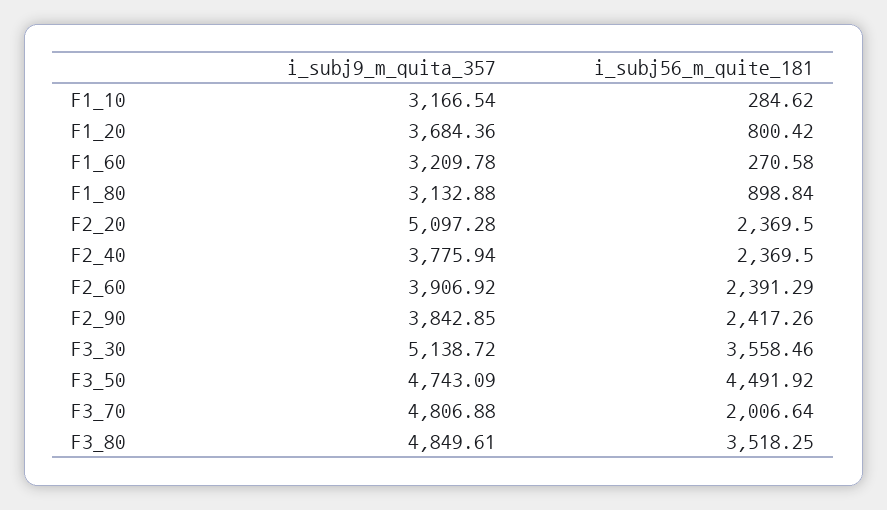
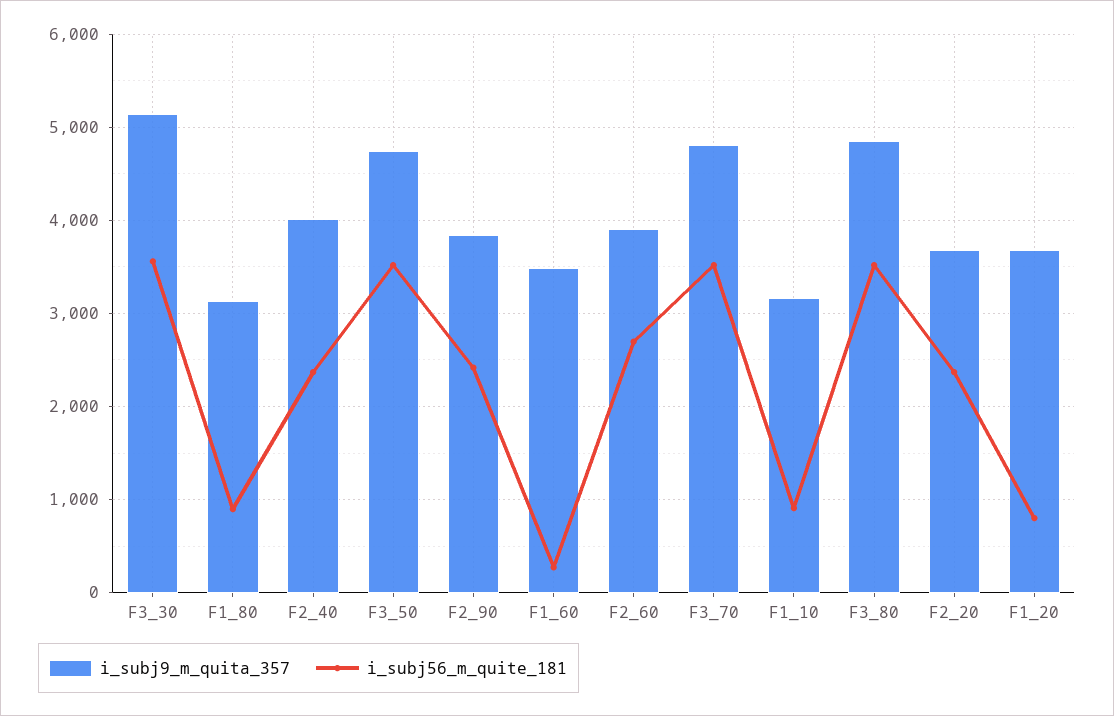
  {
    "i_subj9_m_quita_357": {
      "F1_10": 3166.54,
      "F1_20": 3684.36,
-     "F1_60": 3209.78,
+     "F1_60": 3500,
      "F1_80": 3132.88,
-     "F2_20": 5097.28,
+     "F2_20": 3700,
-     "F2_40": 3775.94,
+     "F2_40": 4000,
      "F2_60": 3906.92,
      "F2_90": 3842.85,
      "F3_30": 5138.72,
      "F3_50": 4743.09,
      "F3_70": 4806.88,
      "F3_80": 4849.61
    },
    "i_subj56_m_quite_181": {
-     "F1_10": 284.62,
+     "F1_10": 900,
      "F1_20": 800.42,
      "F1_60": 270.58,
      "F1_80": 898.84,
      "F2_20": 2369.5,
      "F2_40": 2369.5,
-     "F2_60": 2391.29,
+     "F2_60": 2700,
      "F2_90": 2417.26,
      "F3_30": 3558.46,
-     "F3_50": 4491.92,
+     "F3_50": 3500,
-     "F3_70": 2006.64,
+     "F3_70": 3500,
      "F3_80": 3518.25
    }
  }

